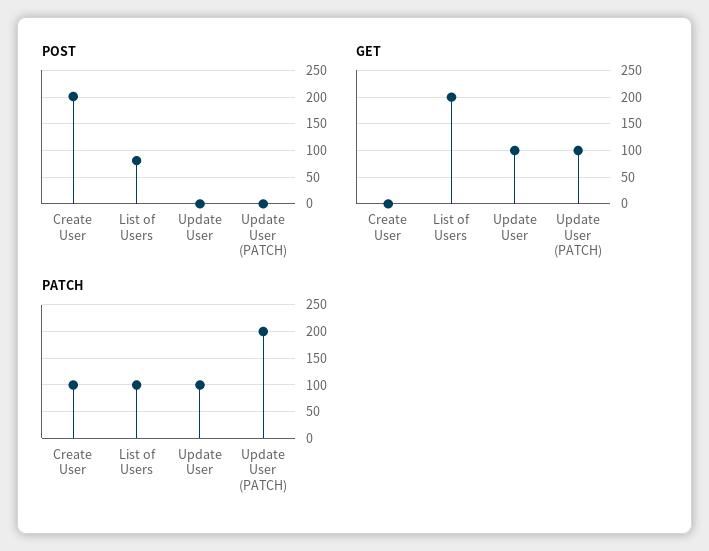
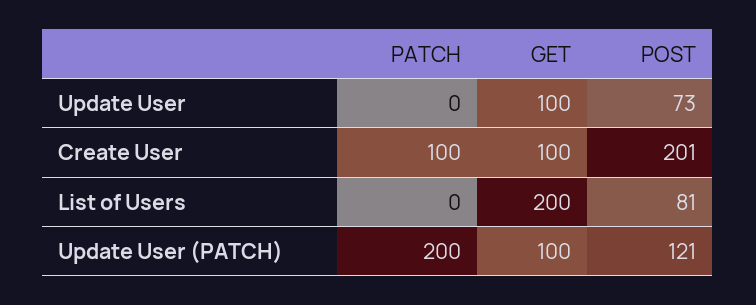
  {
    "POST": {
      "Create User": 201,
      "List of Users": 81,
-     "Update User": 0,
+     "Update User": 73,
-     "Update User (PATCH)": 0
+     "Update User (PATCH)": 121
    },
    "GET": {
-     "Create User": 0,
+     "Create User": 100,
      "List of Users": 200,
      "Update User": 100,
      "Update User (PATCH)": 100
    },
    "PATCH": {
      "Create User": 100,
-     "List of Users": 100,
+     "List of Users": 0,
-     "Update User": 100,
+     "Update User": 0,
      "Update User (PATCH)": 200
    }
  }

